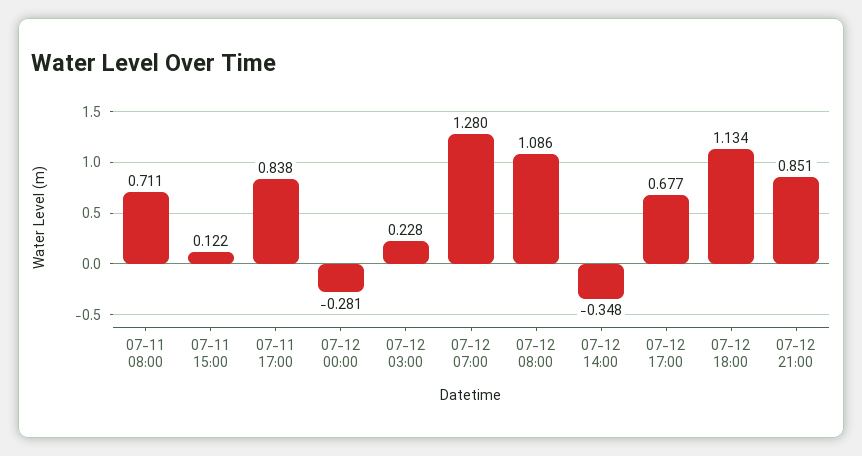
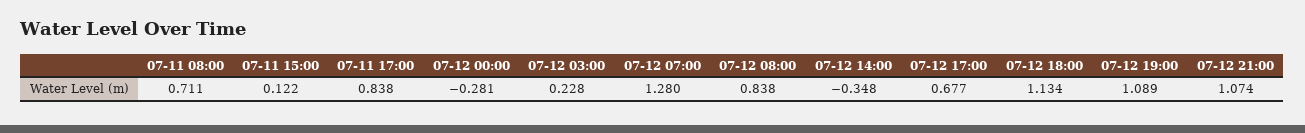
  {
    "07-11 08:00": 0.711,
    "07-11 15:00": 0.122,
    "07-11 17:00": 0.838,
    "07-12 00:00": -0.281,
    "07-12 03:00": 0.228,
    "07-12 07:00": 1.28,
-   "07-12 08:00": 1.086,
+   "07-12 08:00": 0.838,
    "07-12 14:00": -0.348,
    "07-12 17:00": 0.677,
    "07-12 18:00": 1.134,
-   "07-12 21:00": 0.851
+   "07-12 21:00": 1.074,
+   "07-12 19:00": 1.089
  }

